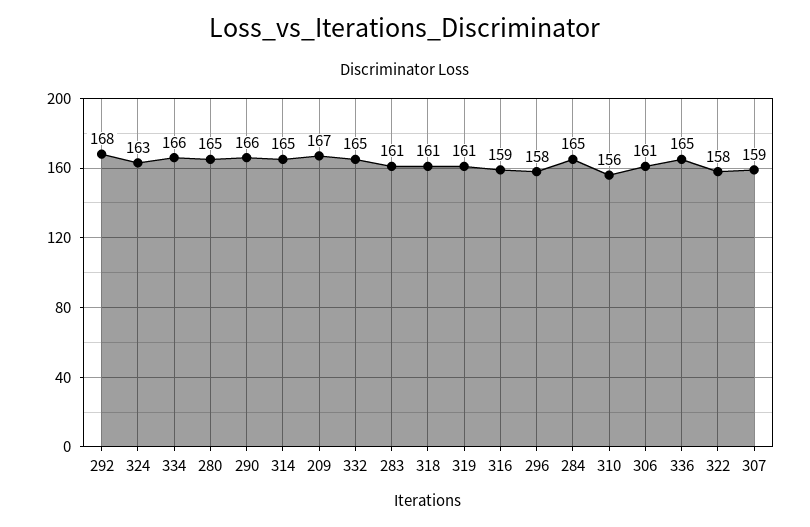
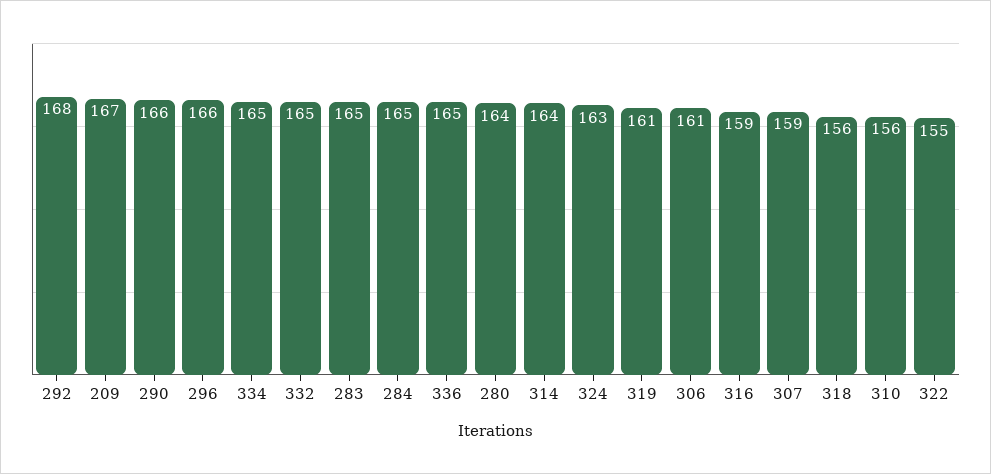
  {
    "292": 168,
    "324": 163,
-   "334": 166,
+   "334": 165,
-   "280": 165,
+   "280": 164,
    "290": 166,
-   "314": 165,
+   "314": 164,
    "209": 167,
    "332": 165,
-   "283": 161,
+   "283": 165,
-   "318": 161,
+   "318": 156,
    "319": 161,
    "316": 159,
-   "296": 158,
+   "296": 166,
    "284": 165,
    "310": 156,
    "306": 161,
    "336": 165,
-   "322": 158,
+   "322": 155,
    "307": 159
  }

